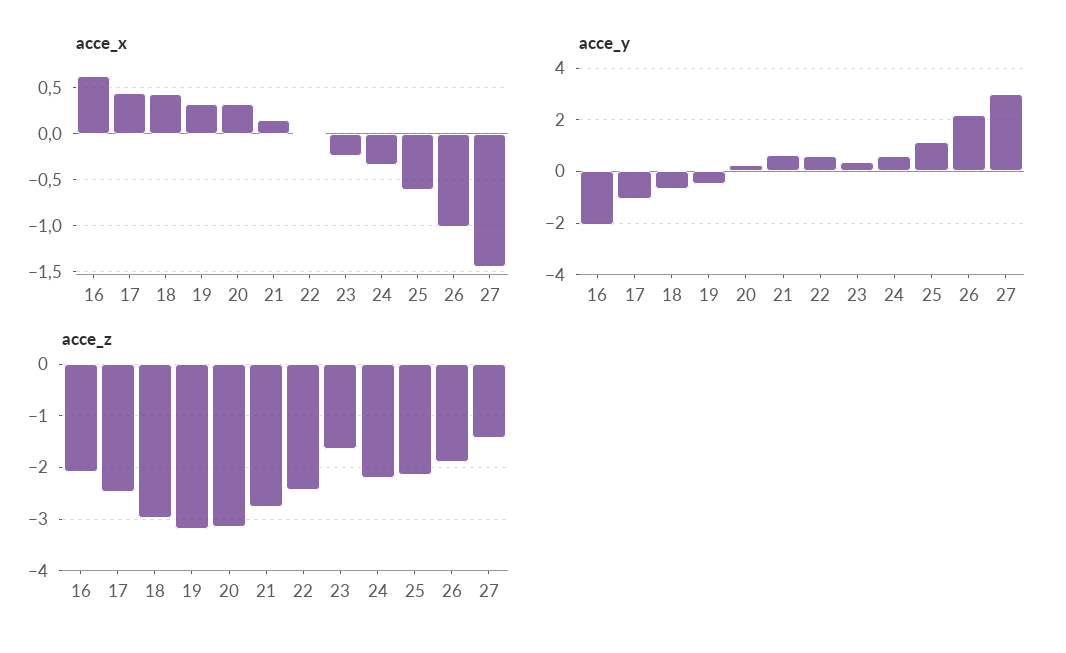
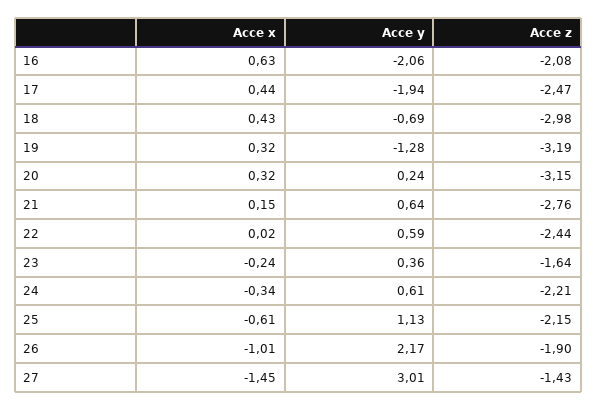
  {
    "acce_x": {
      "16": 0.63,
      "17": 0.44,
      "18": 0.43,
      "19": 0.32,
      "20": 0.32,
      "21": 0.15,
      "22": 0.02,
      "23": -0.24,
      "24": -0.34,
      "25": -0.61,
      "26": -1.01,
      "27": -1.45
    },
    "acce_y": {
      "16": -2.06,
-     "17": -1,
+     "17": -1.94,
      "18": -0.69,
-     "19": -0.5,
+     "19": -1.28,
      "20": 0.24,
      "21": 0.64,
      "22": 0.59,
      "23": 0.36,
      "24": 0.61,
      "25": 1.13,
      "26": 2.17,
      "27": 3.01
    },
    "acce_z": {
      "16": -2.08,
      "17": -2.47,
      "18": -2.98,
      "19": -3.19,
      "20": -3.15,
      "21": -2.76,
      "22": -2.44,
      "23": -1.64,
      "24": -2.21,
      "25": -2.15,
      "26": -1.9,
      "27": -1.43
    }
  }

